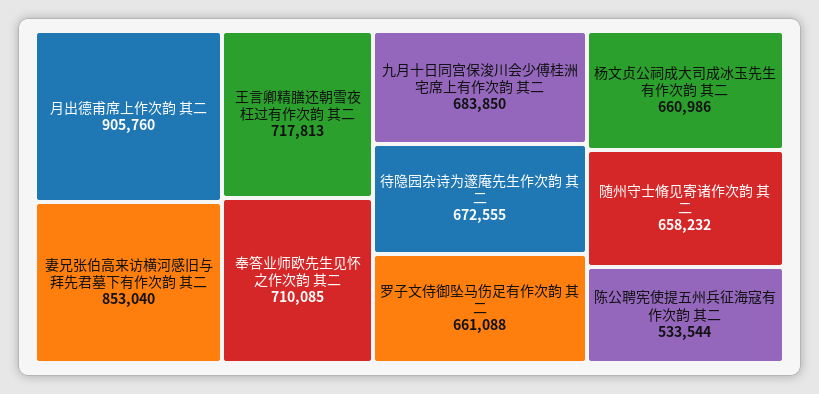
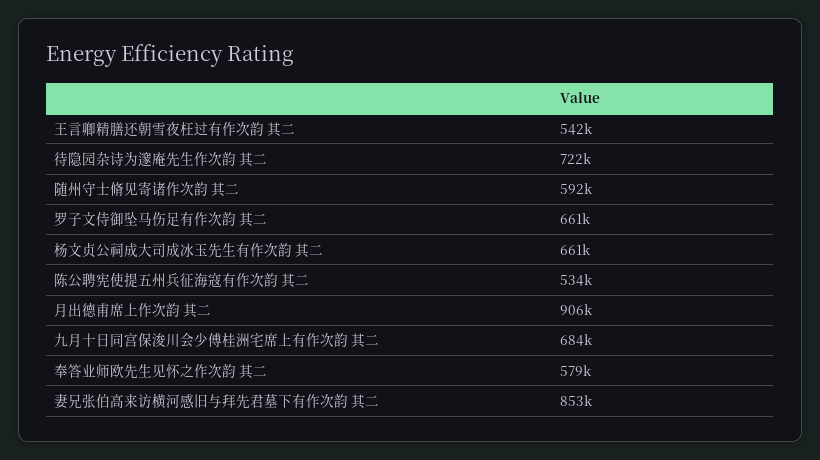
  {
    "月出德甫席上作次韵 其二": 905760,
    "妻兄张伯高来访横河感旧与拜先君墓下有作次韵 其二": 853040,
-   "王言卿精膳还朝雪夜枉过有作次韵 其二": 717813,
+   "王言卿精膳还朝雪夜枉过有作次韵 其二": 542000,
-   "奉答业师欧先生见怀之作次韵 其二": 710085,
+   "奉答业师欧先生见怀之作次韵 其二": 579000,
    "九月十日同宫保浚川会少傅桂洲宅席上有作次韵 其二": 683850,
-   "待隐园杂诗为邃庵先生作次韵 其二": 672555,
+   "待隐园杂诗为邃庵先生作次韵 其二": 722000,
    "罗子文侍御坠马伤足有作次韵 其二": 661088,
    "杨文贞公祠成大司成冰玉先生有作次韵 其二": 660986,
-   "随州守士脩见寄诸作次韵 其二": 658232,
+   "随州守士脩见寄诸作次韵 其二": 592000,
    "陈公聘宪使提五州兵征海寇有作次韵 其二": 533544
  }

